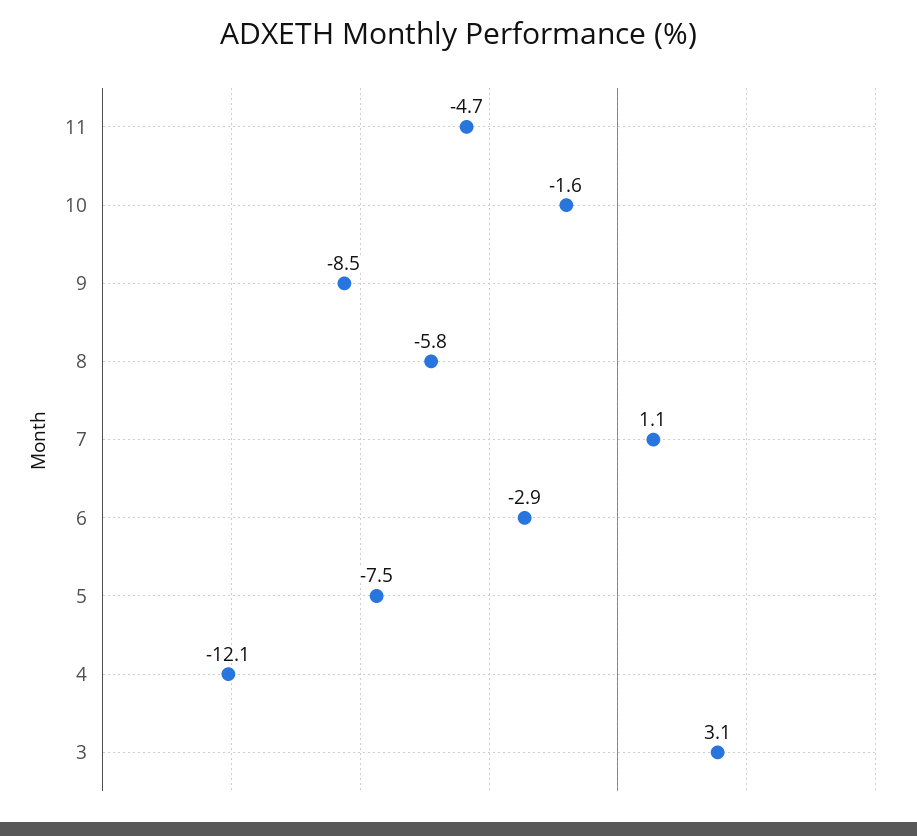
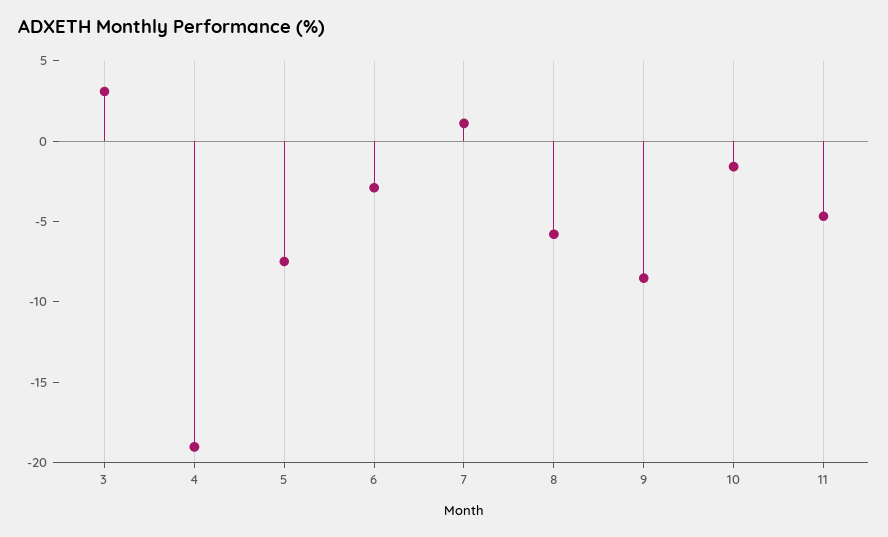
  {
    "11": -4.7,
    "10": -1.6,
    "9": -8.5,
    "8": -5.8,
    "7": 1.1,
    "6": -2.9,
    "5": -7.5,
-   "4": -12.1,
+   "4": -19,
    "3": 3.1
  }

